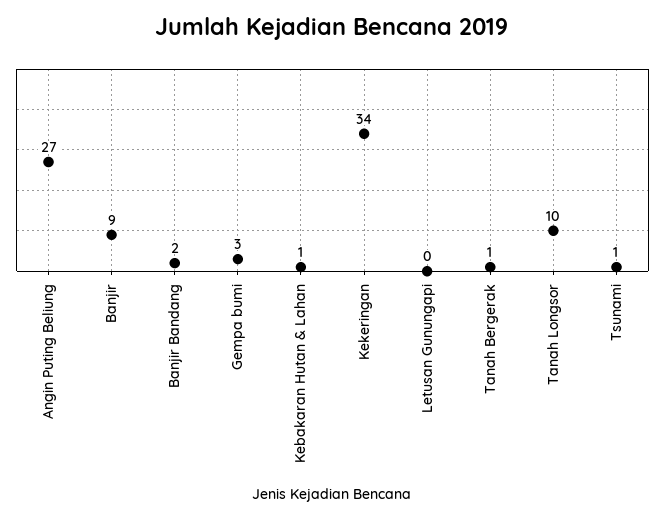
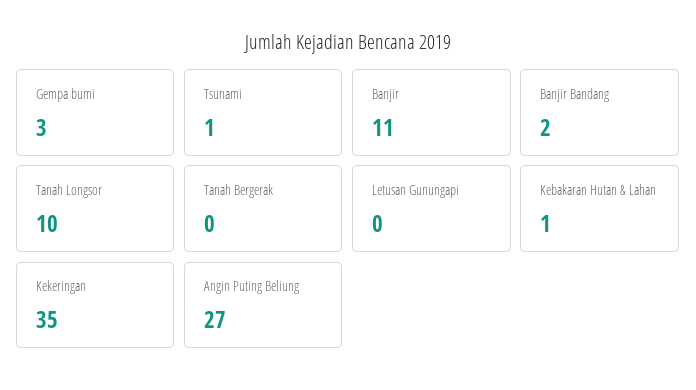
  {
    "Angin Puting Beliung": 27,
-   "Banjir": 9,
+   "Banjir": 11,
    "Banjir Bandang": 2,
    "Gempa bumi": 3,
    "Kebakaran Hutan & Lahan": 1,
-   "Kekeringan": 34,
+   "Kekeringan": 35,
    "Letusan Gunungapi": 0,
-   "Tanah Bergerak": 1,
+   "Tanah Bergerak": 0,
    "Tanah Longsor": 10,
    "Tsunami": 1
  }

